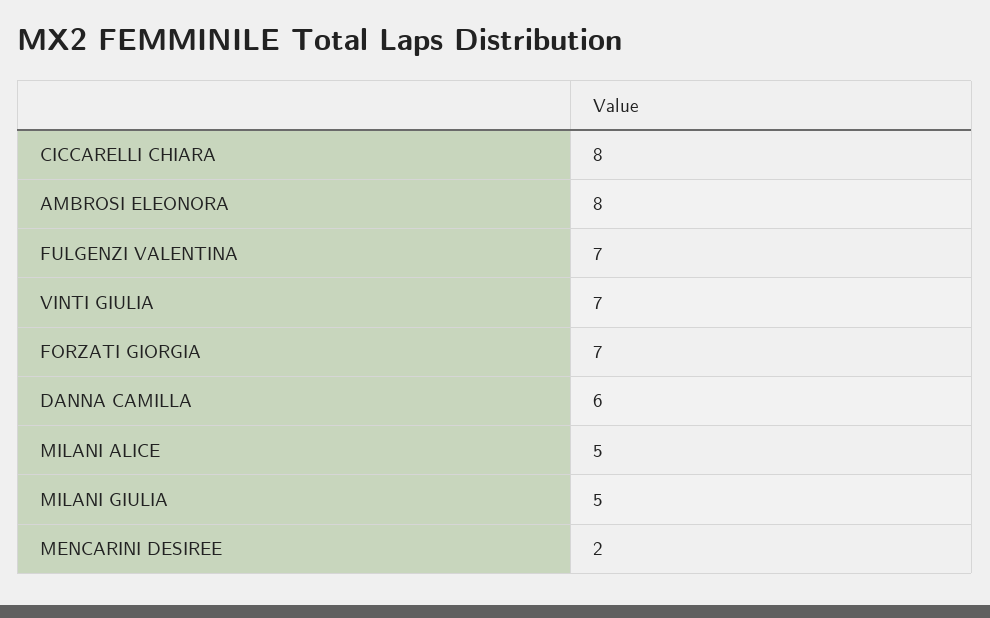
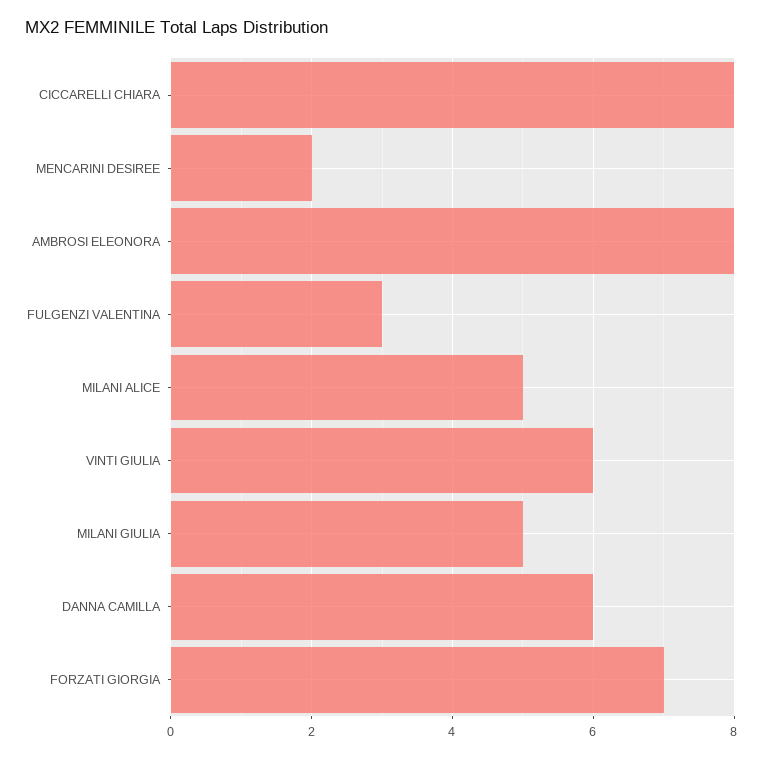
  {
    "CICCARELLI CHIARA": 8,
    "AMBROSI ELEONORA": 8,
-   "FULGENZI VALENTINA": 7,
+   "FULGENZI VALENTINA": 3,
-   "VINTI GIULIA": 7,
+   "VINTI GIULIA": 6,
    "FORZATI GIORGIA": 7,
    "DANNA CAMILLA": 6,
    "MILANI ALICE": 5,
    "MILANI GIULIA": 5,
    "MENCARINI DESIREE": 2
  }

